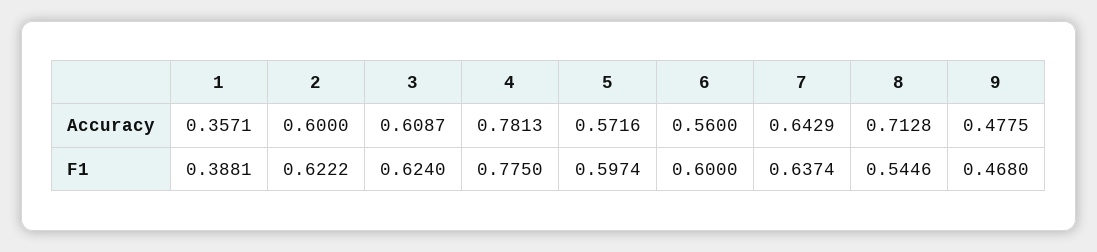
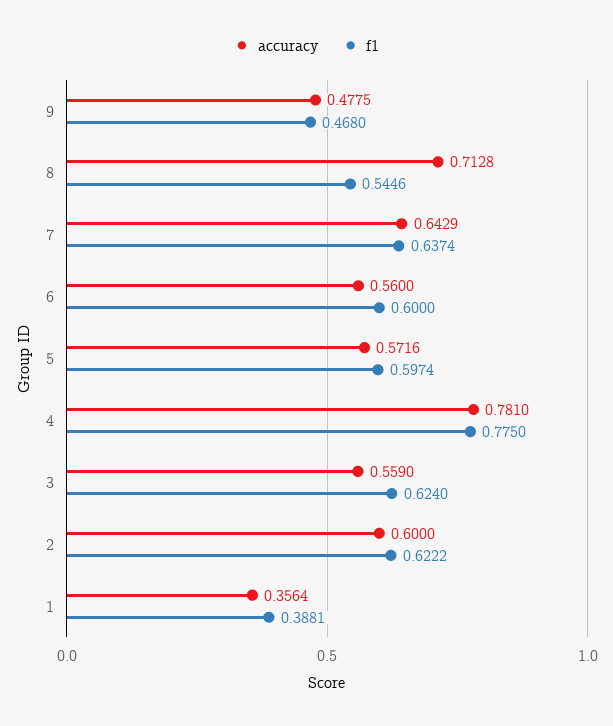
  {
    "Accuracy": {
-     "1": 0.3571,
+     "1": 0.3564,
      "2": 0.6,
-     "3": 0.6087,
+     "3": 0.559,
-     "4": 0.7813,
+     "4": 0.781,
      "5": 0.5716,
      "6": 0.56,
      "7": 0.6429,
      "8": 0.7128,
      "9": 0.4775
    },
    "F1": {
      "1": 0.3881,
      "2": 0.6222,
      "3": 0.624,
      "4": 0.775,
      "5": 0.5974,
      "6": 0.6,
      "7": 0.6374,
      "8": 0.5446,
      "9": 0.468
    }
  }

